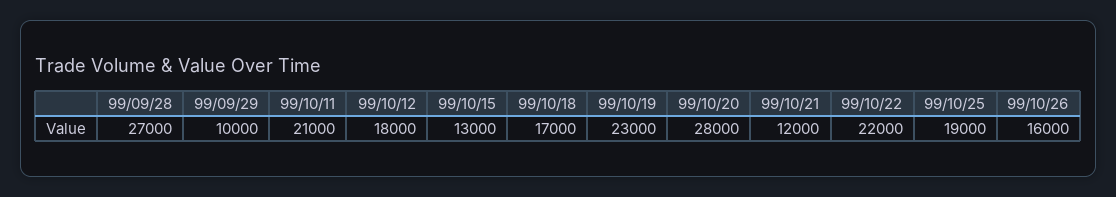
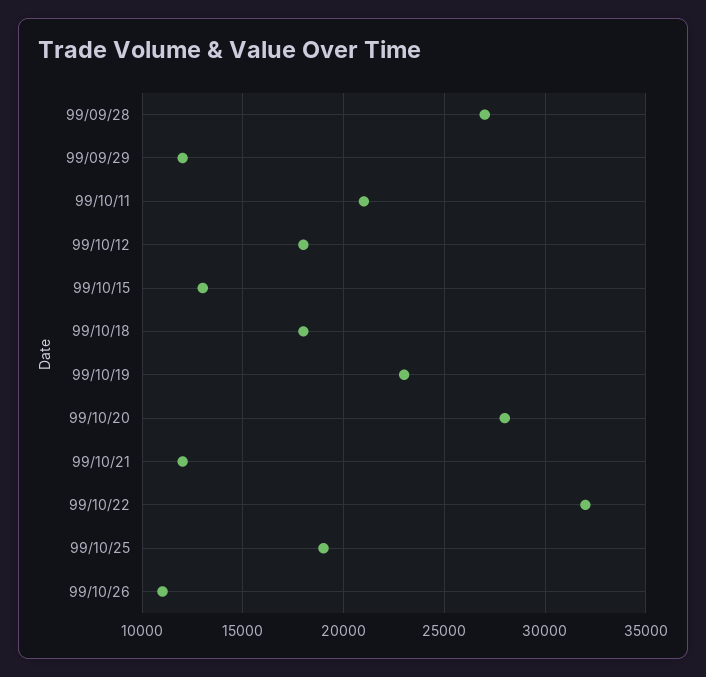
  {
    "99/09/28": 27000,
-   "99/09/29": 10000,
+   "99/09/29": 12000,
    "99/10/11": 21000,
    "99/10/12": 18000,
    "99/10/15": 13000,
-   "99/10/18": 17000,
+   "99/10/18": 18000,
    "99/10/19": 23000,
    "99/10/20": 28000,
    "99/10/21": 12000,
-   "99/10/22": 22000,
+   "99/10/22": 32000,
    "99/10/25": 19000,
-   "99/10/26": 16000
+   "99/10/26": 11000
  }

